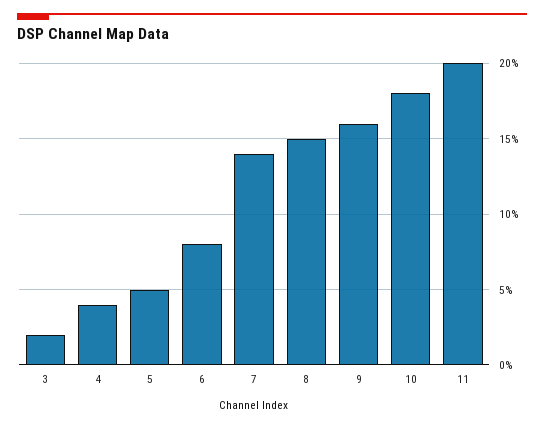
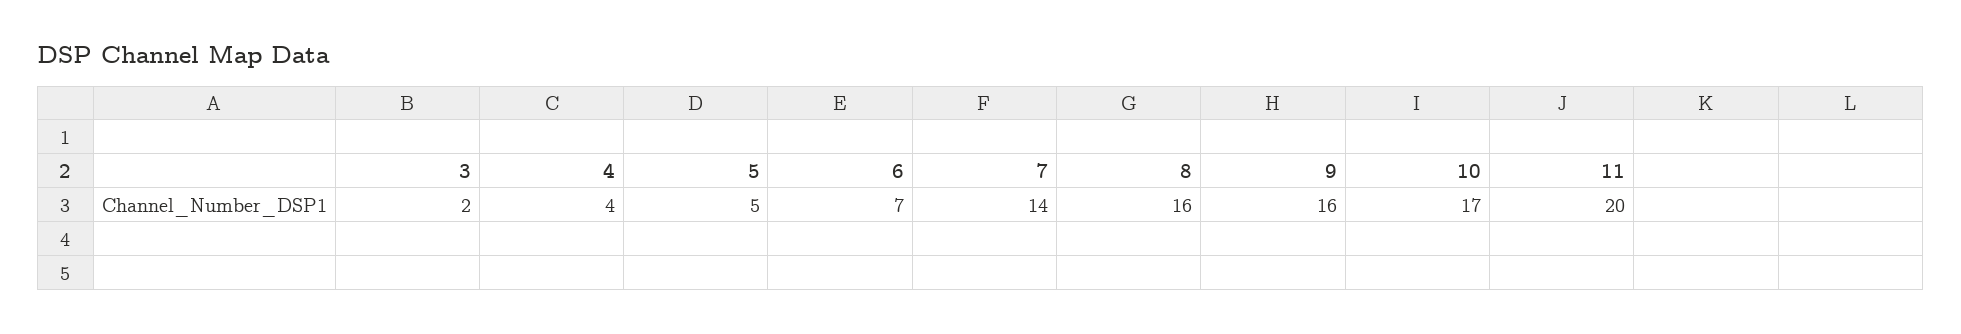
  {
    "3": 2,
    "4": 4,
    "5": 5,
-   "6": 8,
+   "6": 7,
    "7": 14,
-   "8": 15,
+   "8": 16,
    "9": 16,
-   "10": 18,
+   "10": 17,
    "11": 20
  }

